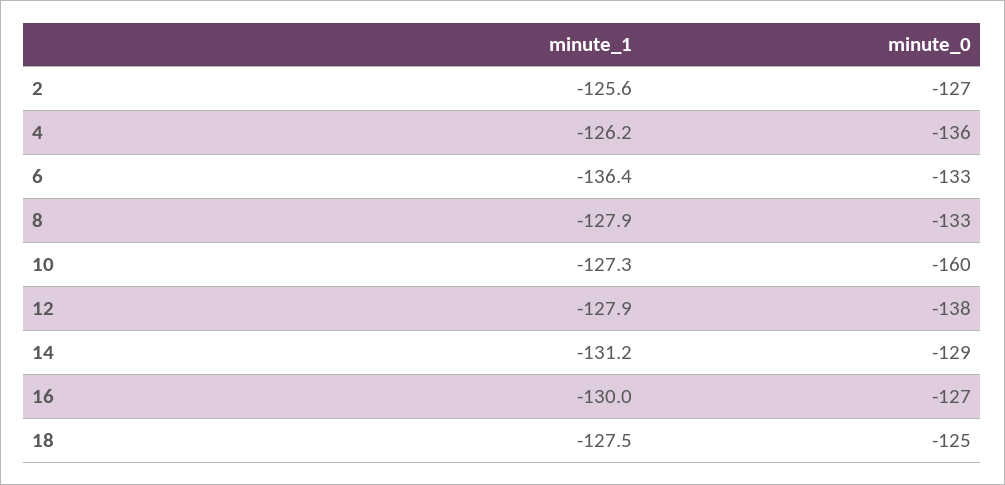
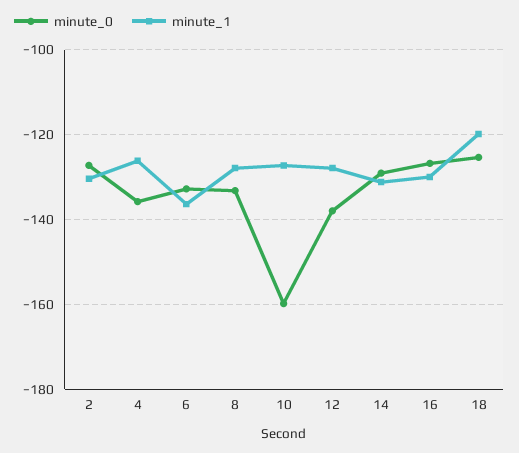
  {
    "minute_1": {
-     "2": -125.6,
+     "2": -130,
      "4": -126.2,
      "6": -136.4,
      "8": -127.9,
      "10": -127.3,
      "12": -127.9,
      "14": -131.2,
      "16": -130,
-     "18": -127.5
+     "18": -120
    },
    "minute_0": {
      "2": -127,
      "4": -136,
      "6": -133,
      "8": -133,
      "10": -160,
      "12": -138,
      "14": -129,
      "16": -127,
      "18": -125
    }
  }

